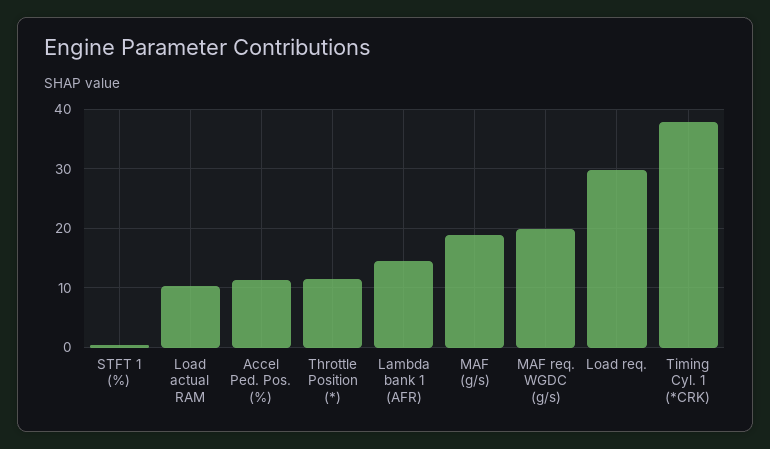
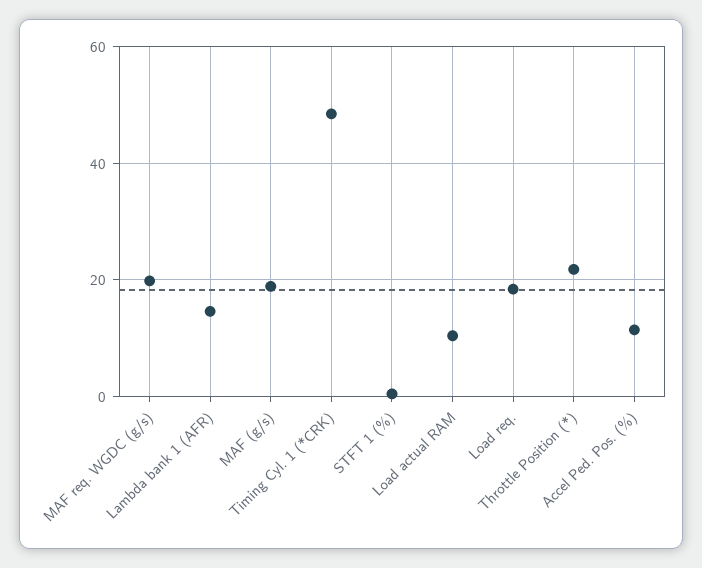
  {
    "STFT 1 (%)": 0,
    "Load actual RAM": 10,
    "Accel Ped. Pos. (%)": 12,
-   "Throttle Position (*)": 12,
+   "Throttle Position (*)": 22,
    "Lambda bank 1 (AFR)": 14,
    "MAF (g/s)": 18,
    "MAF req. WGDC (g/s)": 20,
-   "Load req.": 30,
+   "Load req.": 18,
-   "Timing Cyl. 1 (*CRK)": 38
+   "Timing Cyl. 1 (*CRK)": 48
  }

